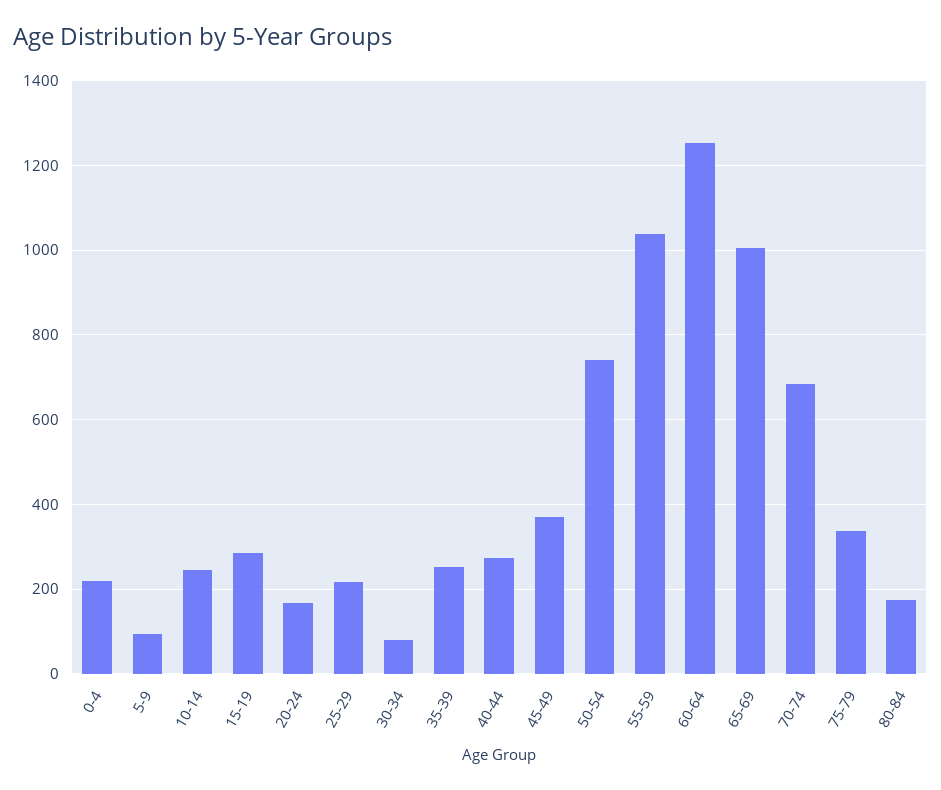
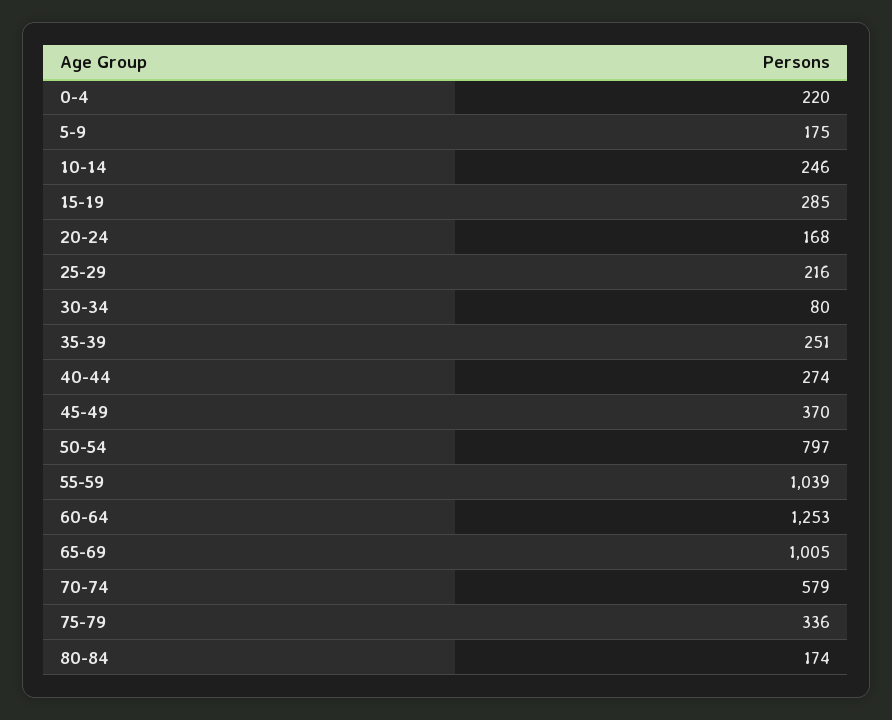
  {
    "0-4": 220,
-   "5-9": 100,
+   "5-9": 175,
    "10-14": 246,
    "15-19": 285,
    "20-24": 168,
    "25-29": 216,
    "30-34": 80,
    "35-39": 251,
    "40-44": 274,
    "45-49": 370,
-   "50-54": 740,
+   "50-54": 797,
    "55-59": 1039,
    "60-64": 1253,
    "65-69": 1005,
-   "70-74": 680,
+   "70-74": 579,
    "75-79": 336,
    "80-84": 174
  }

